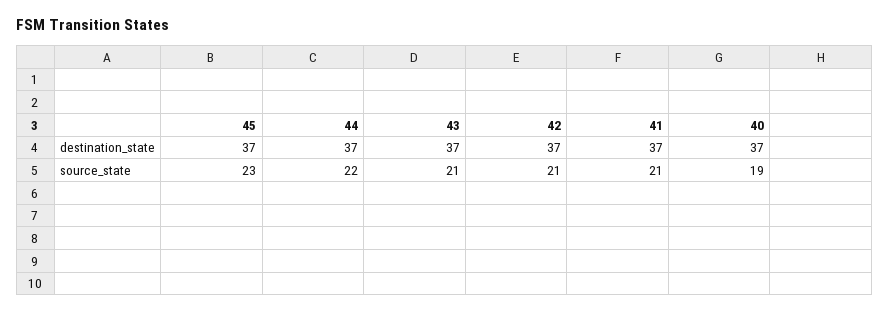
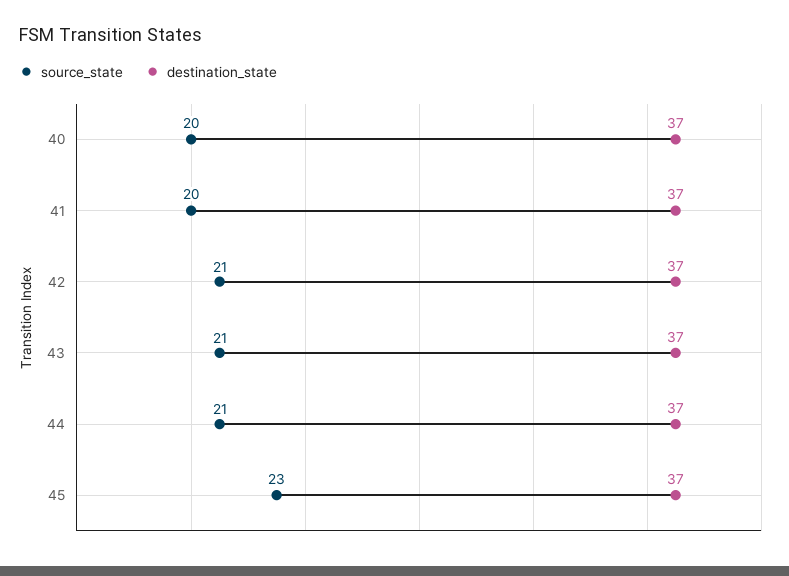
  {
    "destination_state": {
      "45": 37,
      "44": 37,
      "43": 37,
      "42": 37,
      "41": 37,
      "40": 37
    },
    "source_state": {
      "45": 23,
-     "44": 22,
+     "44": 21,
      "43": 21,
      "42": 21,
-     "41": 21,
+     "41": 20,
-     "40": 19
+     "40": 20
    }
  }

